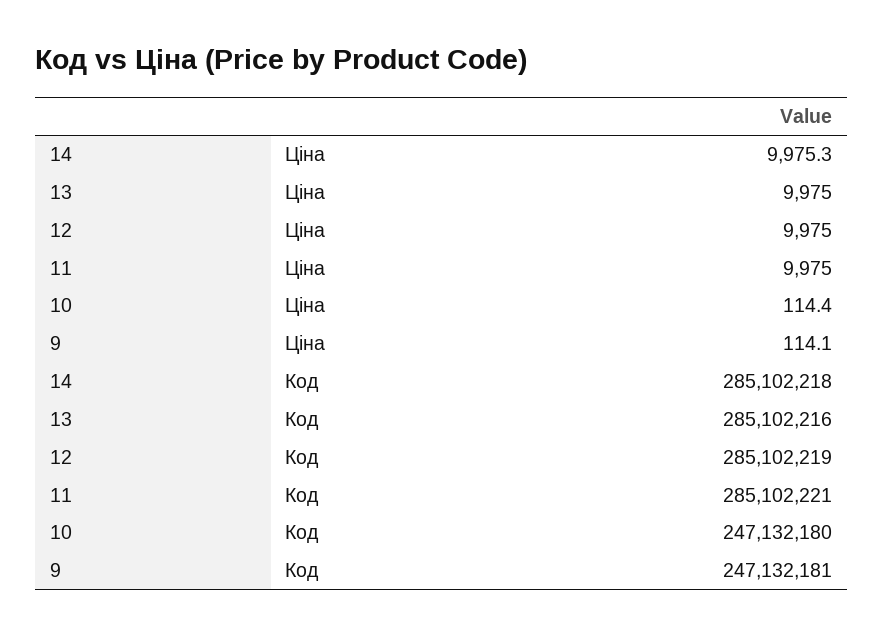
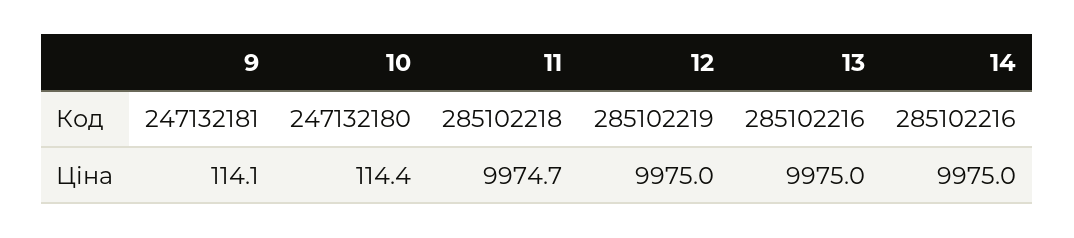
  {
    "14": {
-     "Ціна": 9975.3,
+     "Ціна": 9975,
-     "Код": 285102218
+     "Код": 285102216
    },
    "13": {
      "Ціна": 9975,
      "Код": 285102216
    },
    "12": {
      "Ціна": 9975,
      "Код": 285102219
    },
    "11": {
-     "Ціна": 9975,
+     "Ціна": 9974.7,
-     "Код": 285102221
+     "Код": 285102218
    },
    "10": {
      "Ціна": 114.4,
      "Код": 247132180
    },
    "9": {
      "Ціна": 114.1,
      "Код": 247132181
    }
  }

